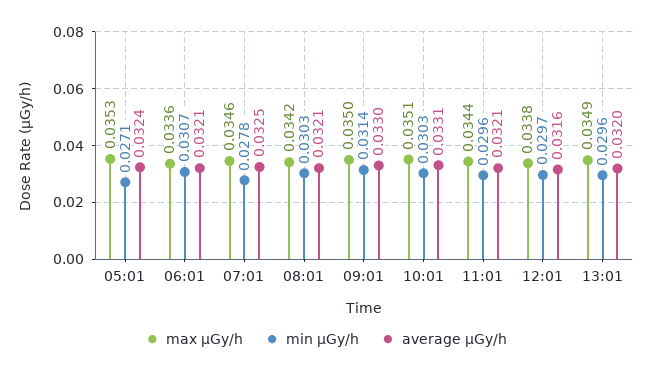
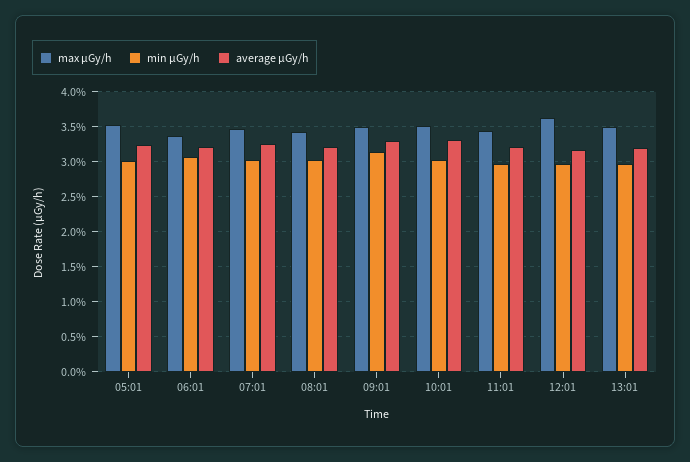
  {
    "max μGy/h": {
      "05:01": 0.0353,
      "06:01": 0.0336,
      "07:01": 0.0346,
      "08:01": 0.0342,
      "09:01": 0.035,
      "10:01": 0.0351,
      "11:01": 0.0344,
-     "12:01": 0.0338,
+     "12:01": 0.036,
      "13:01": 0.0349
    },
    "min μGy/h": {
-     "05:01": 0.0271,
+     "05:01": 0.03,
      "06:01": 0.0307,
-     "07:01": 0.0278,
+     "07:01": 0.03,
      "08:01": 0.0303,
      "09:01": 0.0314,
      "10:01": 0.0303,
      "11:01": 0.0296,
      "12:01": 0.0297,
      "13:01": 0.0296
    },
    "average μGy/h": {
      "05:01": 0.0324,
      "06:01": 0.0321,
      "07:01": 0.0325,
      "08:01": 0.0321,
      "09:01": 0.033,
      "10:01": 0.0331,
      "11:01": 0.0321,
      "12:01": 0.0316,
      "13:01": 0.032
    }
  }

